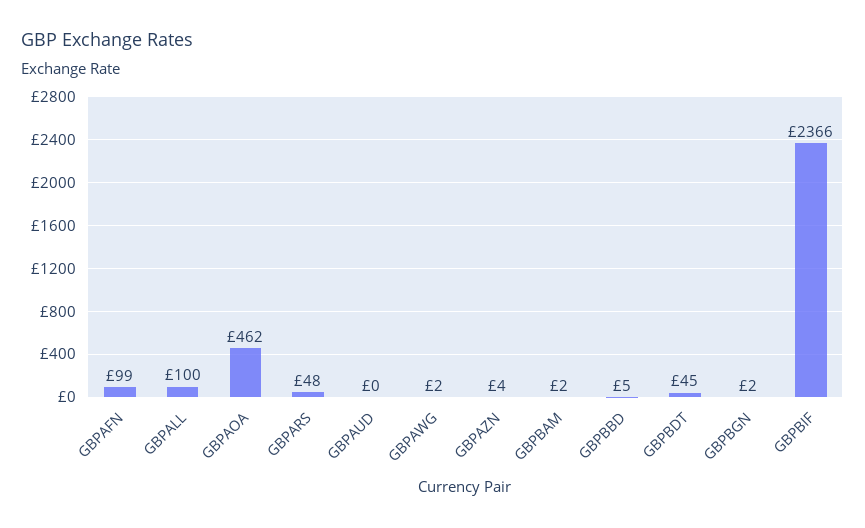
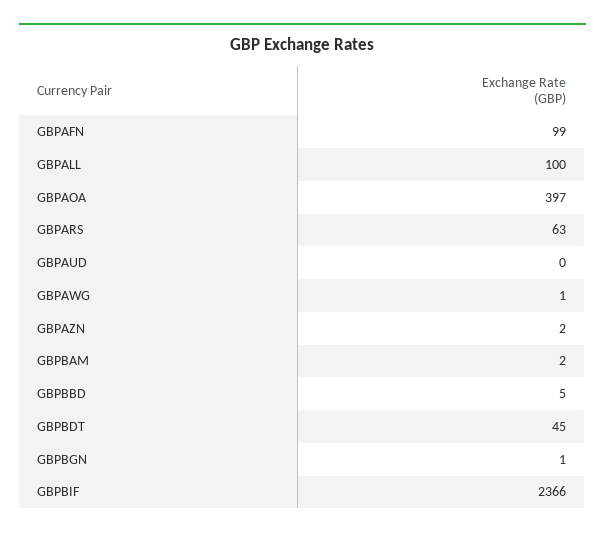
  {
    "GBPAFN": 99,
    "GBPALL": 100,
-   "GBPAOA": 462,
+   "GBPAOA": 397,
-   "GBPARS": 48,
+   "GBPARS": 63,
    "GBPAUD": 0,
-   "GBPAWG": 2,
+   "GBPAWG": 1,
-   "GBPAZN": 4,
+   "GBPAZN": 2,
    "GBPBAM": 2,
    "GBPBBD": 5,
    "GBPBDT": 45,
-   "GBPBGN": 2,
+   "GBPBGN": 1,
    "GBPBIF": 2366
  }

